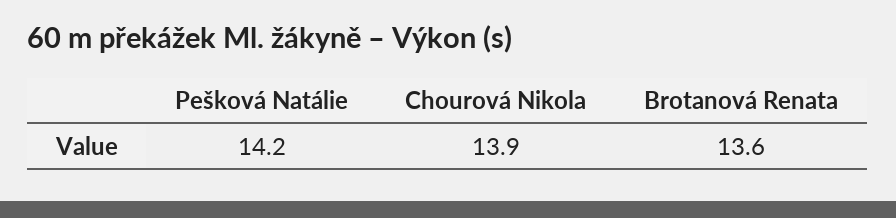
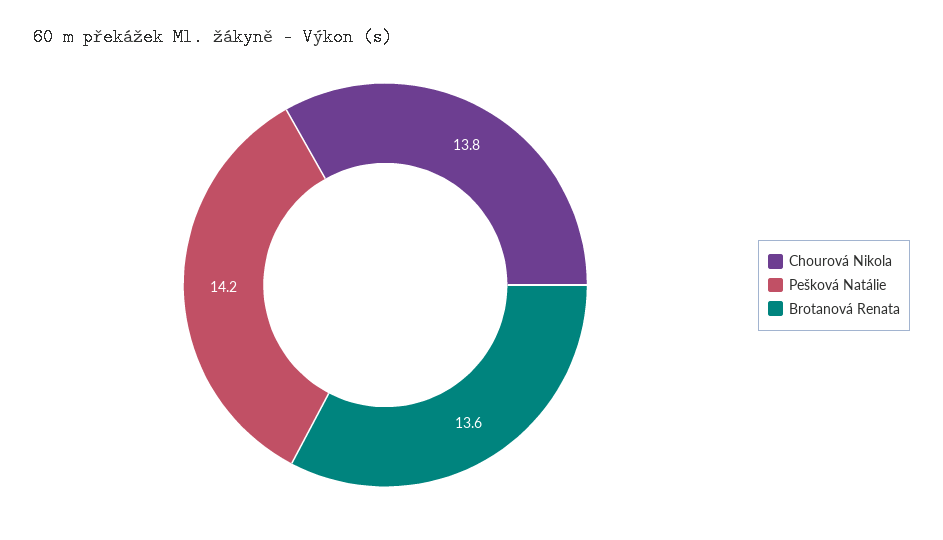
  {
    "Pešková Natálie": 14.2,
-   "Chourová Nikola": 13.9,
+   "Chourová Nikola": 13.8,
    "Brotanová Renata": 13.6
  }

